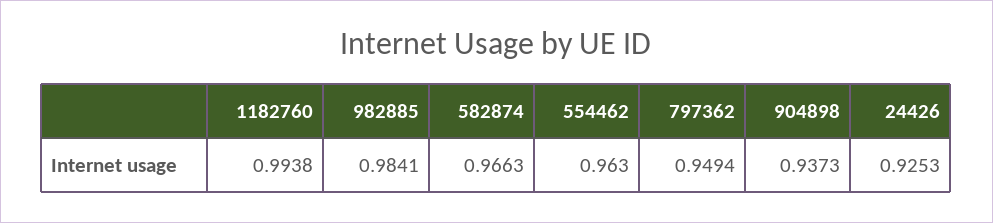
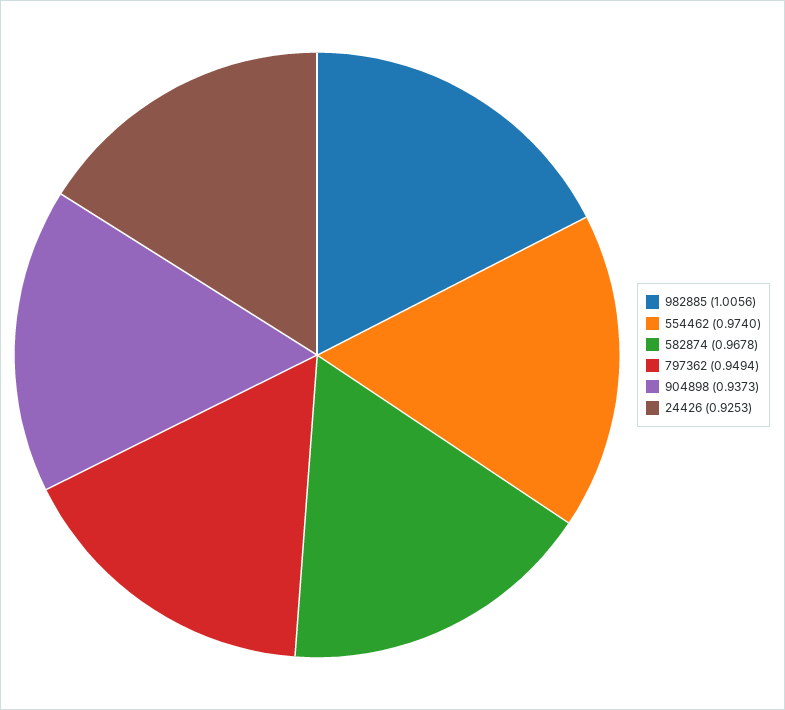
  {
-   "1182760": 0.9938,
-   "982885": 0.9841,
+   "982885": 1.0056,
-   "582874": 0.9663,
+   "582874": 0.9678,
-   "554462": 0.963,
+   "554462": 0.974,
    "797362": 0.9494,
    "904898": 0.9373,
    "24426": 0.9253
  }

